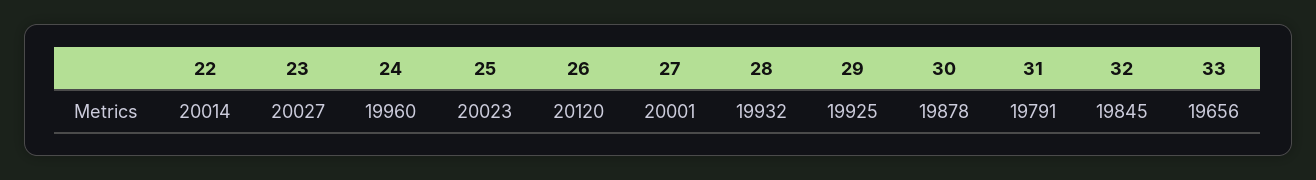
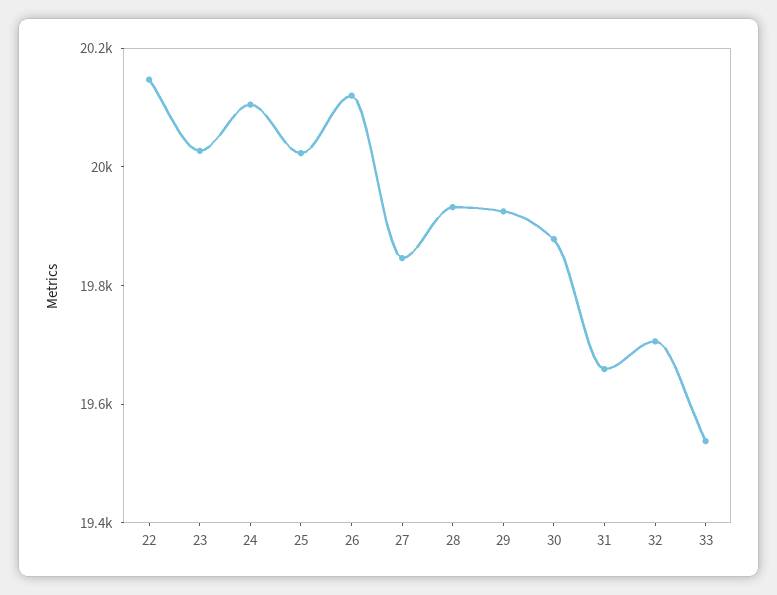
  {
-   "22": 20014,
+   "22": 20150,
    "23": 20027,
-   "24": 19960,
+   "24": 20100,
    "25": 20023,
    "26": 20120,
-   "27": 20001,
+   "27": 19850,
    "28": 19932,
    "29": 19925,
    "30": 19878,
-   "31": 19791,
+   "31": 19650,
-   "32": 19845,
+   "32": 19700,
-   "33": 19656
+   "33": 19550
  }

